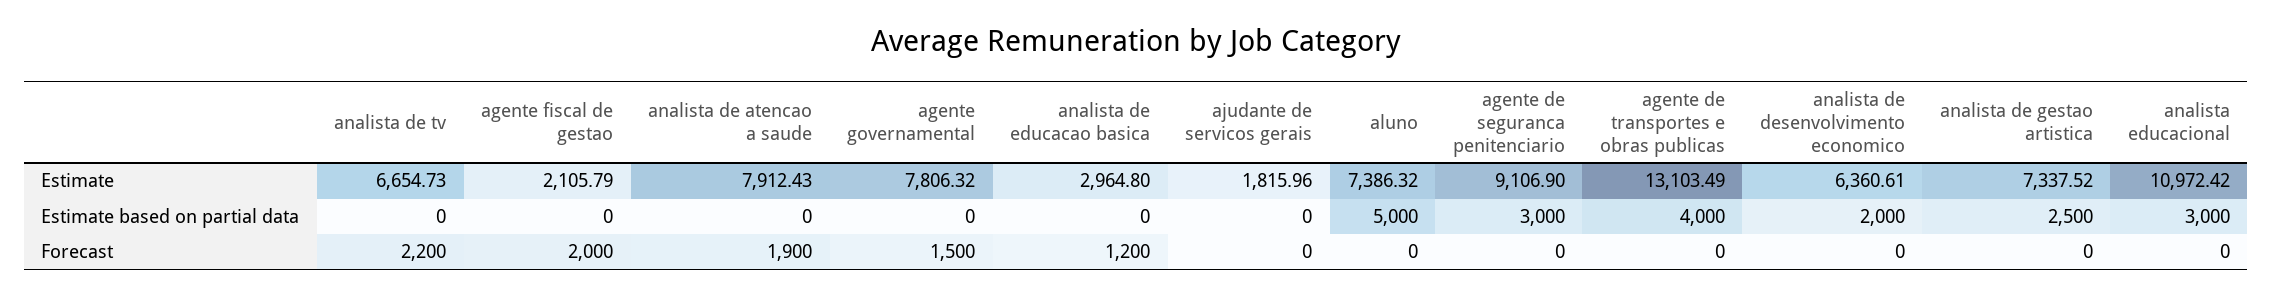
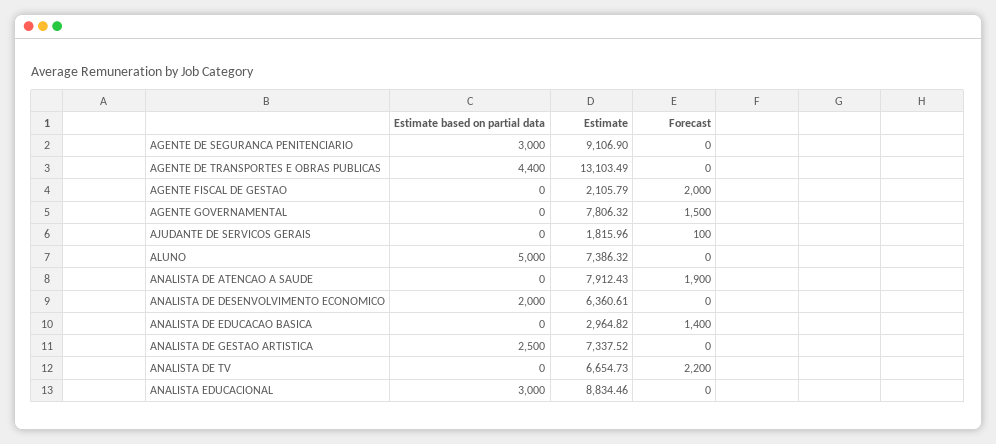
  {
    "analista de tv": {
      "Estimate": 6654.73,
      "Estimate based on partial data": 0,
      "Forecast": 2200
    },
    "agente fiscal de gestao": {
      "Estimate": 2105.79,
      "Estimate based on partial data": 0,
      "Forecast": 2000
    },
    "analista de atencao a saude": {
      "Estimate": 7912.43,
      "Estimate based on partial data": 0,
      "Forecast": 1900
    },
    "agente governamental": {
      "Estimate": 7806.32,
      "Estimate based on partial data": 0,
      "Forecast": 1500
    },
    "analista de educacao basica": {
-     "Estimate": 2964.8,
+     "Estimate": 2964.82,
      "Estimate based on partial data": 0,
-     "Forecast": 1200
+     "Forecast": 1400
    },
    "ajudante de servicos gerais": {
      "Estimate": 1815.96,
      "Estimate based on partial data": 0,
-     "Forecast": 0
+     "Forecast": 100
    },
    "aluno": {
      "Estimate": 7386.32,
      "Estimate based on partial data": 5000,
      "Forecast": 0
    },
    "agente de seguranca penitenciario": {
      "Estimate": 9106.9,
      "Estimate based on partial data": 3000,
      "Forecast": 0
    },
    "agente de transportes e obras publicas": {
      "Estimate": 13103.49,
-     "Estimate based on partial data": 4000,
+     "Estimate based on partial data": 4400,
      "Forecast": 0
    },
    "analista de desenvolvimento economico": {
      "Estimate": 6360.61,
      "Estimate based on partial data": 2000,
      "Forecast": 0
    },
    "analista de gestao artistica": {
      "Estimate": 7337.52,
      "Estimate based on partial data": 2500,
      "Forecast": 0
    },
    "analista educacional": {
-     "Estimate": 10972.42,
+     "Estimate": 8834.46,
      "Estimate based on partial data": 3000,
      "Forecast": 0
    }
  }

